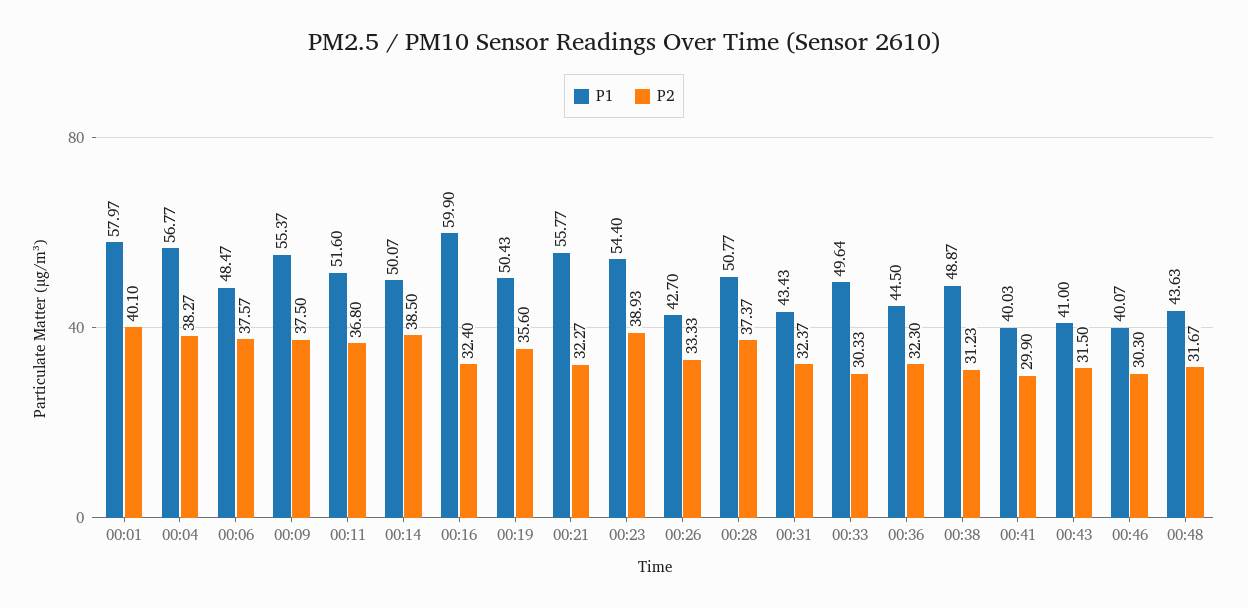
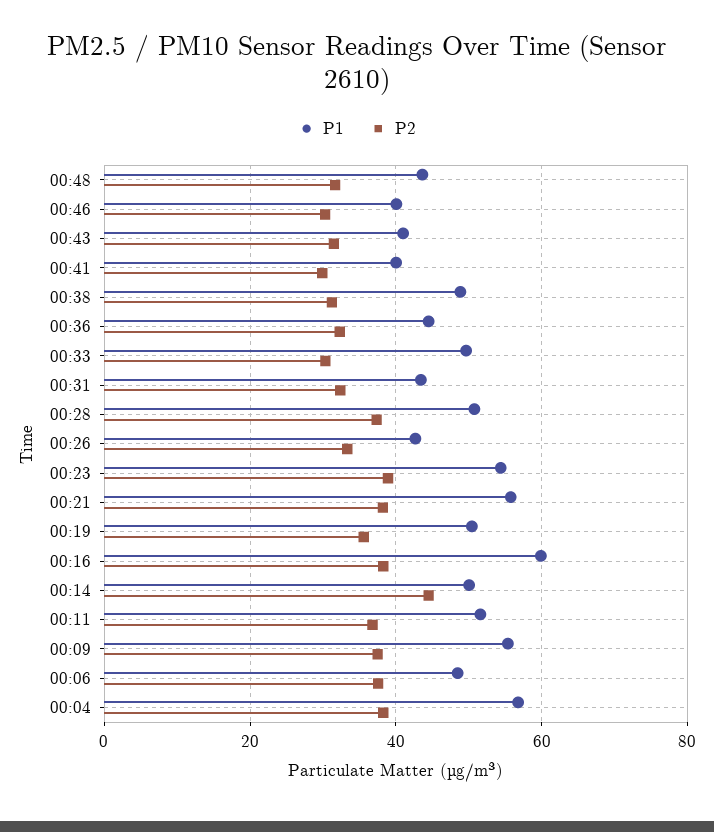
  {
    "P1": {
-     "00:01": 57.97,
      "00:04": 56.77,
      "00:06": 48.47,
      "00:09": 55.37,
      "00:11": 51.6,
      "00:14": 50.07,
      "00:16": 59.9,
      "00:19": 50.43,
      "00:21": 55.77,
      "00:23": 54.4,
      "00:26": 42.7,
      "00:28": 50.77,
      "00:31": 43.43,
      "00:33": 49.64,
      "00:36": 44.5,
      "00:38": 48.87,
      "00:41": 40.03,
      "00:43": 41,
      "00:46": 40.07,
      "00:48": 43.63
    },
    "P2": {
-     "00:01": 40.1,
      "00:04": 38.27,
      "00:06": 37.57,
      "00:09": 37.5,
      "00:11": 36.8,
-     "00:14": 38.5,
+     "00:14": 44,
-     "00:16": 32.4,
+     "00:16": 38,
      "00:19": 35.6,
-     "00:21": 32.27,
+     "00:21": 38,
      "00:23": 38.93,
      "00:26": 33.33,
      "00:28": 37.37,
      "00:31": 32.37,
      "00:33": 30.33,
      "00:36": 32.3,
      "00:38": 31.23,
      "00:41": 29.9,
      "00:43": 31.5,
      "00:46": 30.3,
      "00:48": 31.67
    }
  }

